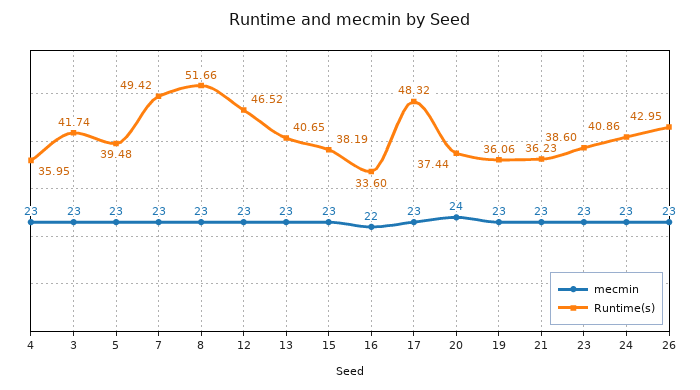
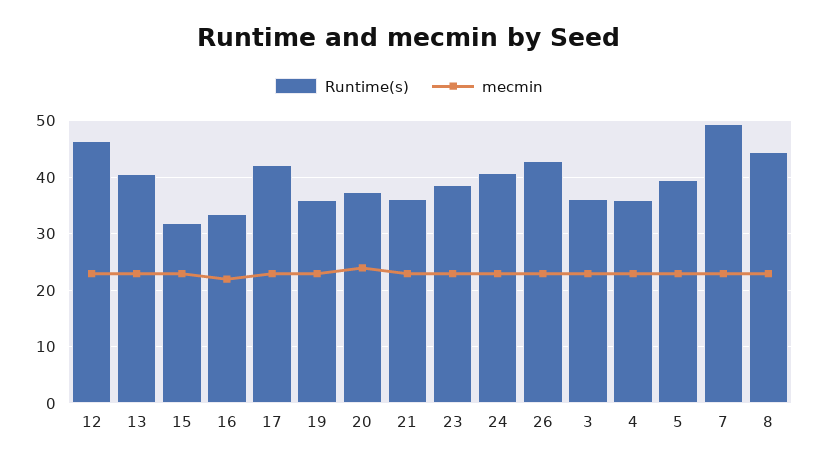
  {
    "mecmin": {
      "4": 23,
      "3": 23,
      "5": 23,
      "7": 23,
      "8": 23,
      "12": 23,
      "13": 23,
      "15": 23,
      "16": 22,
      "17": 23,
      "20": 24,
      "19": 23,
      "21": 23,
      "23": 23,
      "24": 23,
      "26": 23
    },
    "Runtime(s)": {
      "4": 35.95,
-     "3": 41.74,
+     "3": 36,
      "5": 39.48,
      "7": 49.42,
-     "8": 51.66,
+     "8": 44,
      "12": 46.52,
      "13": 40.65,
-     "15": 38.19,
+     "15": 32,
      "16": 33.6,
-     "17": 48.32,
+     "17": 42,
      "20": 37.44,
      "19": 36.06,
      "21": 36.23,
      "23": 38.6,
      "24": 40.86,
      "26": 42.95
    }
  }

